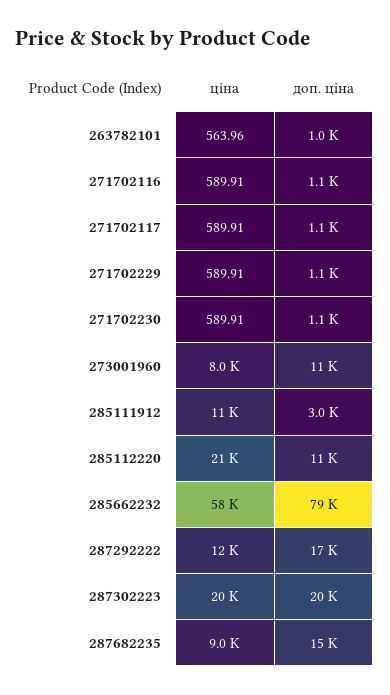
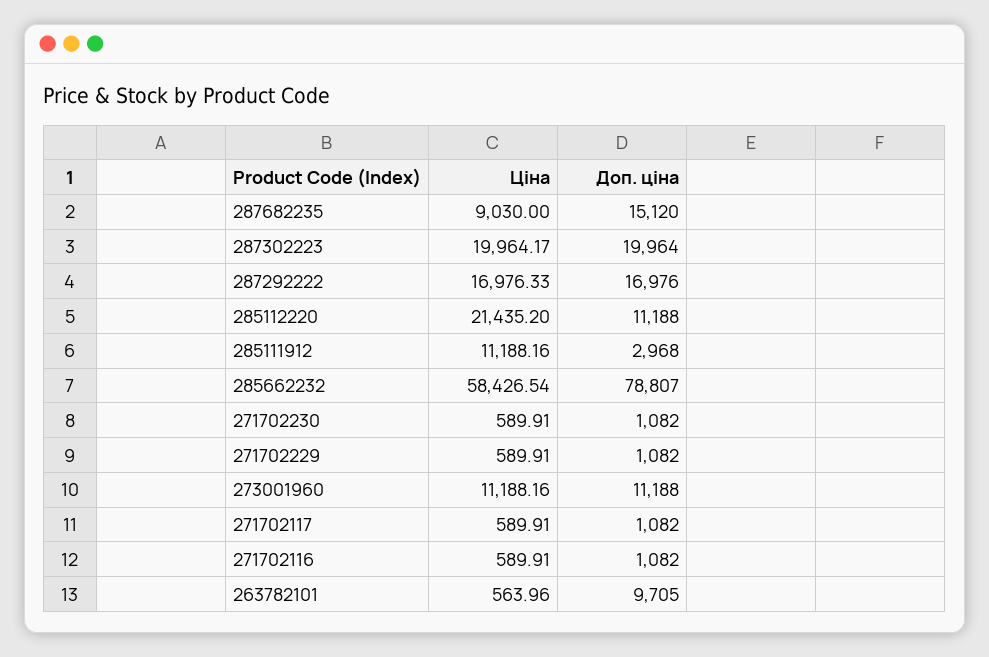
  {
    "ціна": {
      "263782101": 563.96,
      "271702116": 589.91,
      "271702117": 589.91,
      "271702229": 589.91,
      "271702230": 589.91,
-     "273001960": 8000,
+     "273001960": 11188.16,
      "285111912": 11188.16,
      "285112220": 21435.2,
      "285662232": 58426.54,
-     "287292222": 12000,
+     "287292222": 16976.33,
      "287302223": 19964.17,
      "287682235": 9030
    },
    "доп. ціна": {
-     "263782101": 1000,
+     "263782101": 9705,
      "271702116": 1082,
      "271702117": 1082,
      "271702229": 1082,
      "271702230": 1082,
      "273001960": 11188,
      "285111912": 2968,
      "285112220": 11188,
      "285662232": 78807,
      "287292222": 16976,
      "287302223": 19964,
      "287682235": 15120
    }
  }

